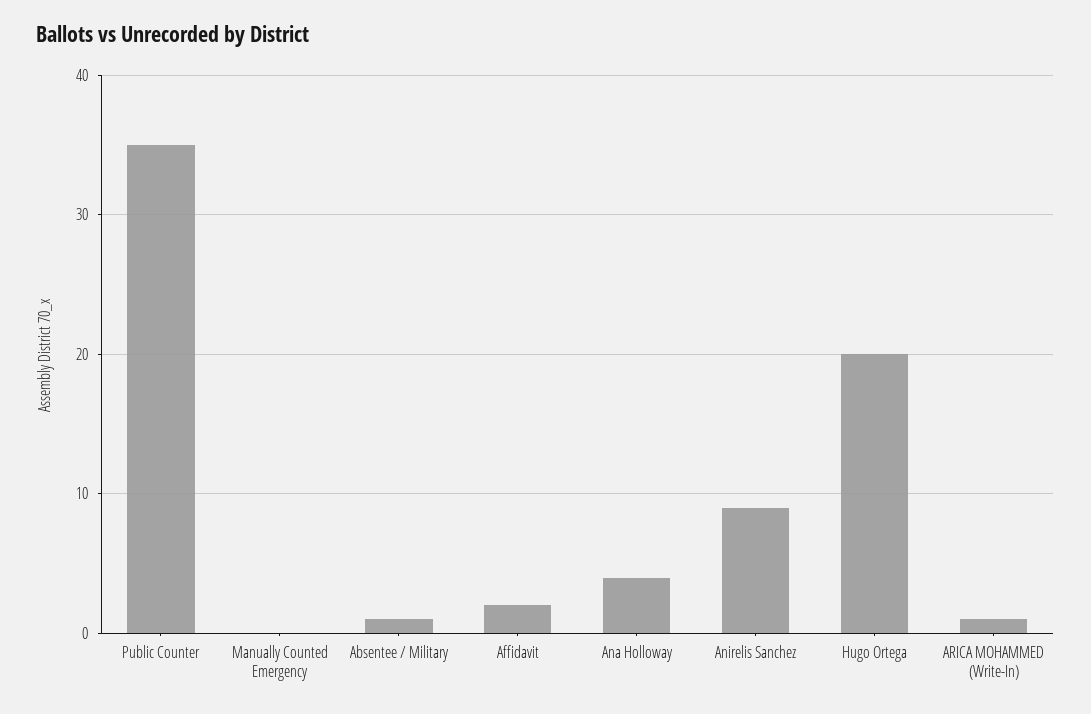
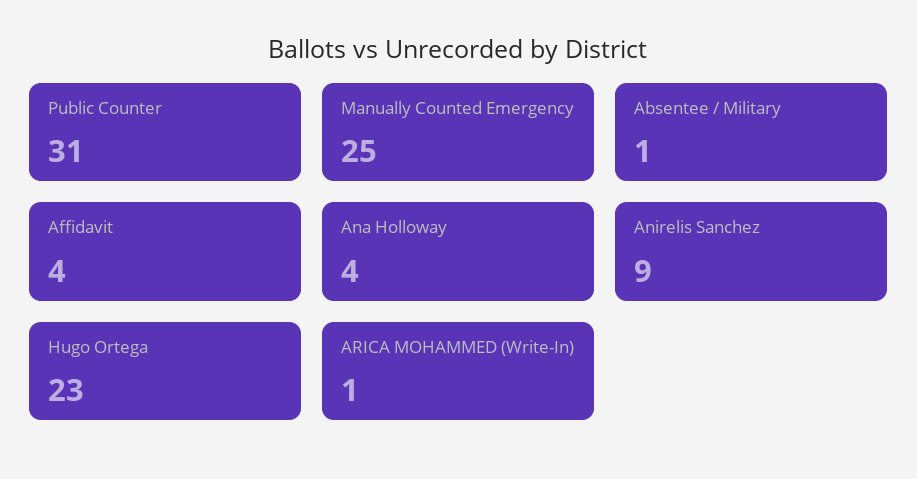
  {
-   "Public Counter": 35,
+   "Public Counter": 31,
-   "Manually Counted Emergency": 0,
+   "Manually Counted Emergency": 25,
    "Absentee / Military": 1,
-   "Affidavit": 2,
+   "Affidavit": 4,
    "Ana Holloway": 4,
    "Anirelis Sanchez": 9,
-   "Hugo Ortega": 20,
+   "Hugo Ortega": 23,
    "ARICA MOHAMMED (Write-In)": 1
  }

